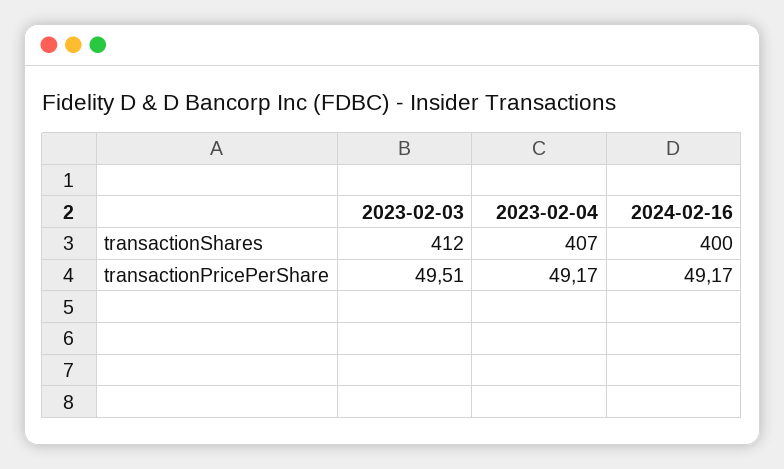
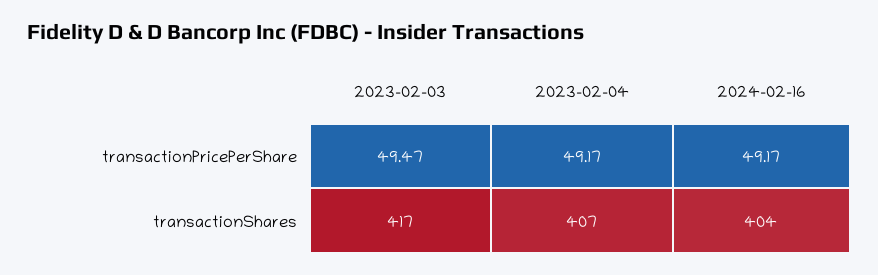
  {
    "2023-02-03": {
-     "transactionShares": 412,
+     "transactionShares": 417,
-     "transactionPricePerShare": 49.51
+     "transactionPricePerShare": 49.47
    },
    "2023-02-04": {
      "transactionShares": 407,
      "transactionPricePerShare": 49.17
    },
    "2024-02-16": {
-     "transactionShares": 400,
+     "transactionShares": 404,
      "transactionPricePerShare": 49.17
    }
  }

